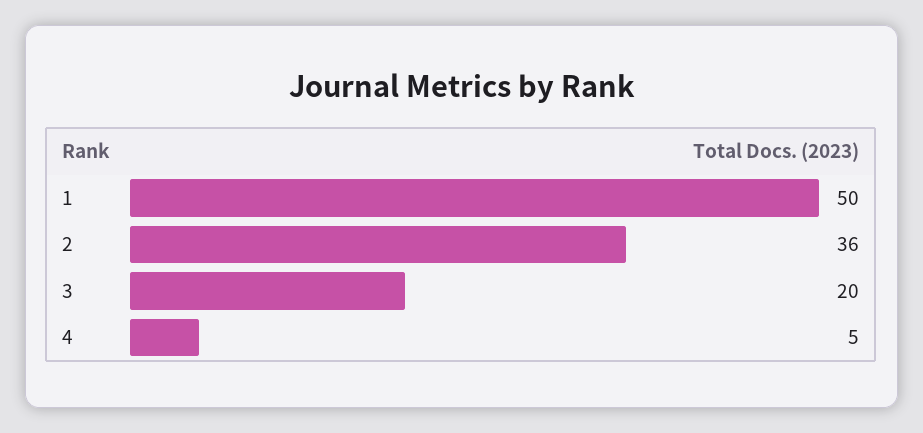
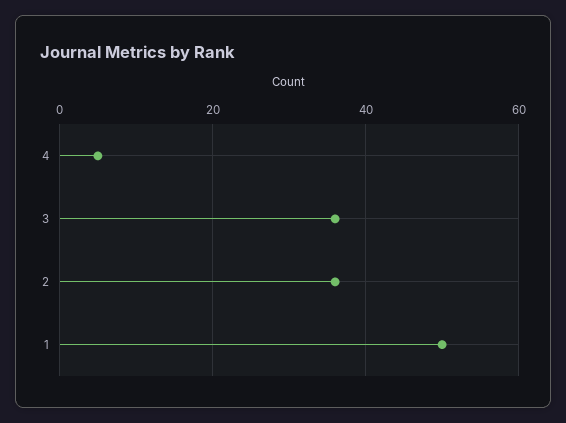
  {
    "1": 50,
    "2": 36,
-   "3": 20,
+   "3": 35,
    "4": 5
  }

